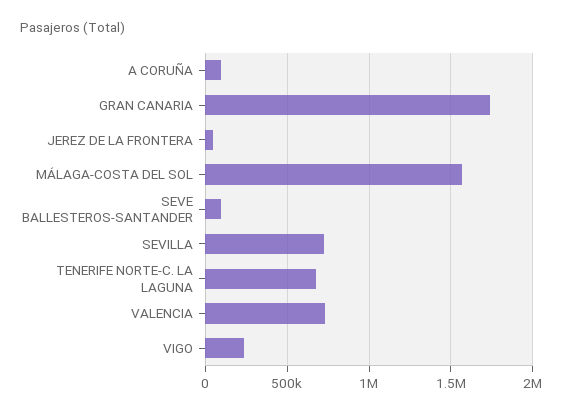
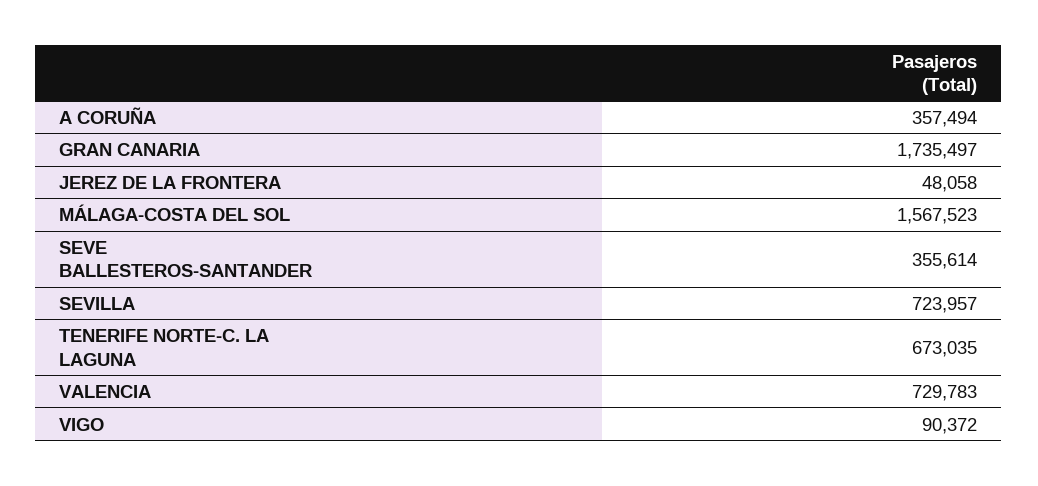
  {
-   "A CORUÑA": 100000,
+   "A CORUÑA": 357494,
    "GRAN CANARIA": 1735497,
    "JEREZ DE LA FRONTERA": 48058,
    "MÁLAGA-COSTA DEL SOL": 1567523,
-   "SEVE BALLESTEROS-SANTANDER": 100000,
+   "SEVE BALLESTEROS-SANTANDER": 355614,
    "SEVILLA": 723957,
    "TENERIFE NORTE-C. LA LAGUNA": 673035,
    "VALENCIA": 729783,
-   "VIGO": 250000
+   "VIGO": 90372
  }

